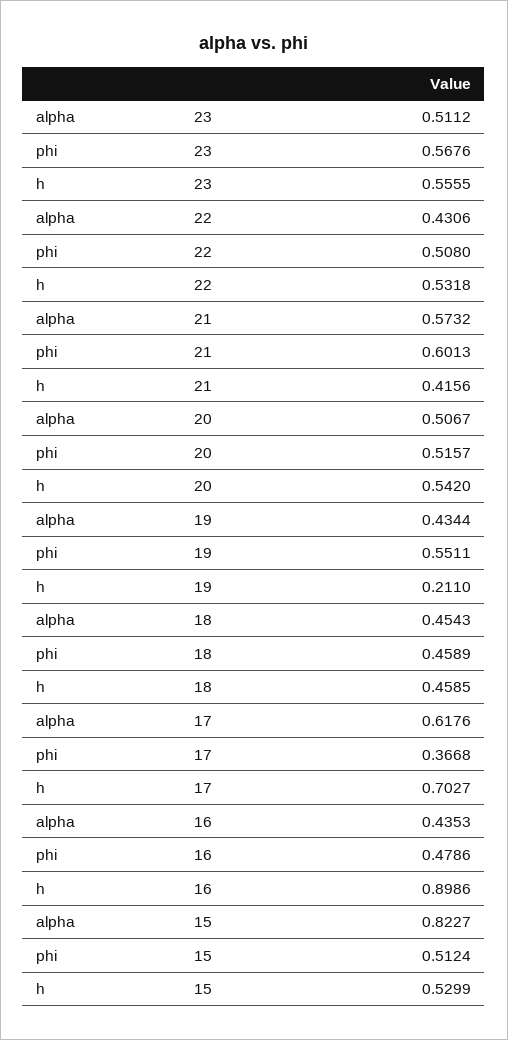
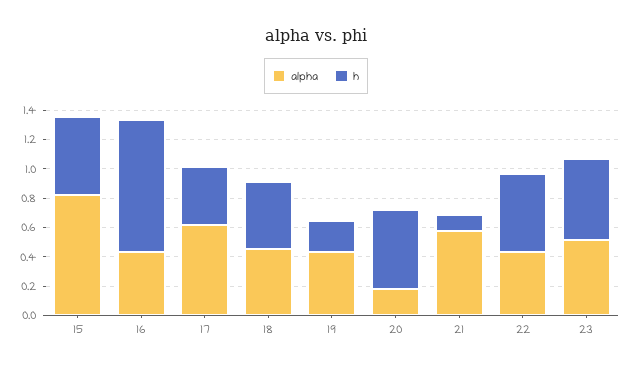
  {
    "alpha": {
      "23": 0.5112,
      "22": 0.4306,
      "21": 0.5732,
-     "20": 0.5067,
+     "20": 0.2,
      "19": 0.4344,
      "18": 0.4543,
      "17": 0.6176,
      "16": 0.4353,
      "15": 0.8227
    },
-   "phi": {
-     "23": 0.5676,
-     "22": 0.508,
-     "21": 0.6013,
-     "20": 0.5157,
-     "19": 0.5511,
-     "18": 0.4589,
-     "17": 0.3668,
-     "16": 0.4786,
-     "15": 0.5124
-   },
    "h": {
      "23": 0.5555,
      "22": 0.5318,
-     "21": 0.4156,
+     "21": 0.1,
      "20": 0.542,
      "19": 0.211,
      "18": 0.4585,
-     "17": 0.7027,
+     "17": 0.4,
      "16": 0.8986,
      "15": 0.5299
    }
  }

